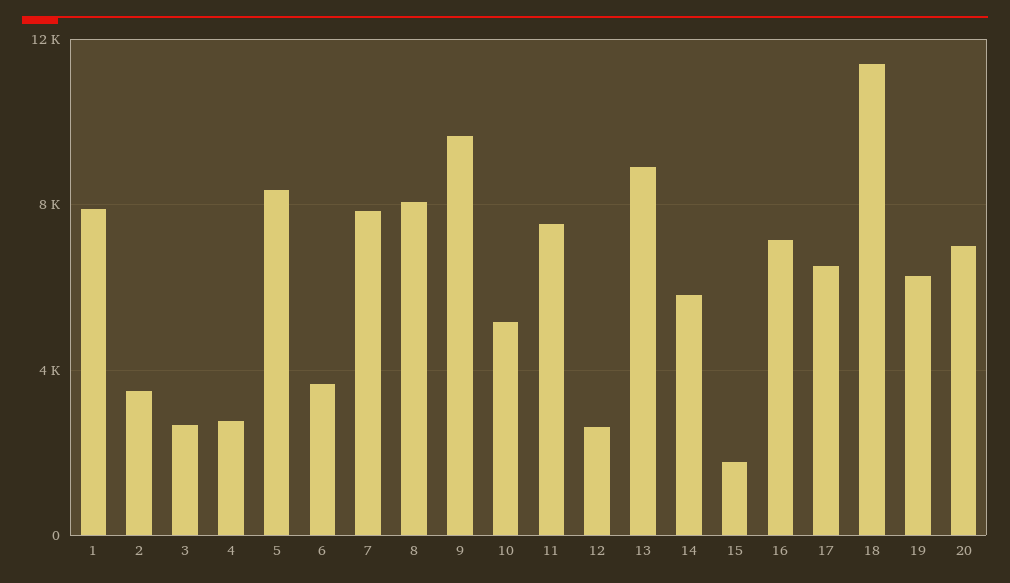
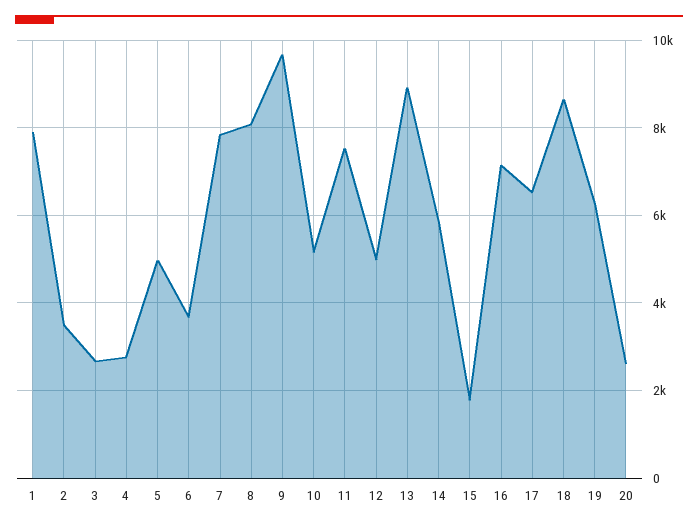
  {
    "1": 7800,
    "2": 3400,
    "3": 2600,
    "4": 2800,
-   "5": 8500,
+   "5": 5000,
    "6": 3600,
    "7": 7800,
    "8": 8000,
    "9": 9600,
    "10": 5200,
    "11": 7600,
-   "12": 2500,
+   "12": 5000,
    "13": 9000,
    "14": 5800,
    "15": 1800,
    "16": 7200,
    "17": 6600,
-   "18": 11500,
+   "18": 8600,
    "19": 6200,
-   "20": 7000
+   "20": 2600
  }

